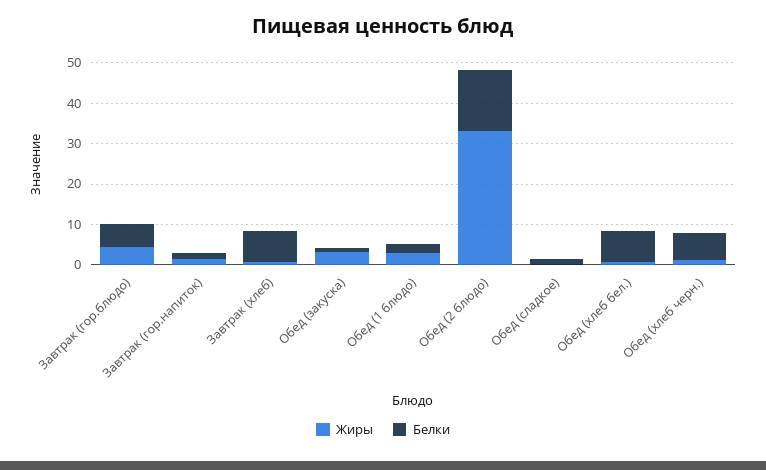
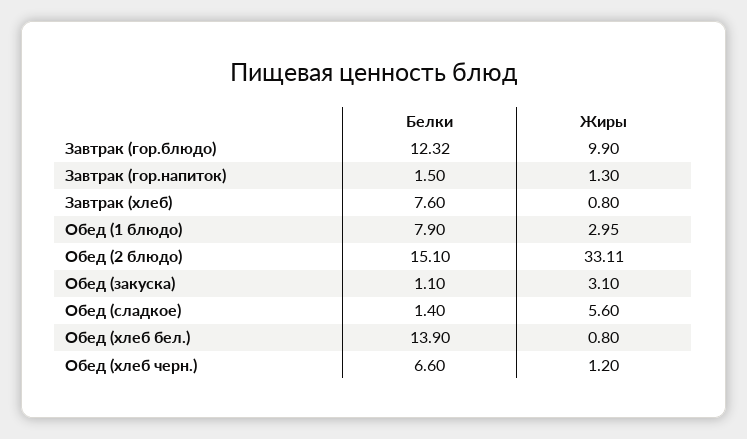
  {
    "Жиры": {
-     "Завтрак (гор.блюдо)": 4,
+     "Завтрак (гор.блюдо)": 9.9,
      "Завтрак (гор.напиток)": 1.3,
      "Завтрак (хлеб)": 0.8,
      "Обед (закуска)": 3.1,
      "Обед (1 блюдо)": 2.95,
      "Обед (2 блюдо)": 33.11,
-     "Обед (сладкое)": 0,
+     "Обед (сладкое)": 5.6,
      "Обед (хлеб бел.)": 0.8,
      "Обед (хлеб черн.)": 1.2
    },
    "Белки": {
-     "Завтрак (гор.блюдо)": 6,
+     "Завтрак (гор.блюдо)": 12.32,
      "Завтрак (гор.напиток)": 1.5,
      "Завтрак (хлеб)": 7.6,
      "Обед (закуска)": 1.1,
-     "Обед (1 блюдо)": 2,
+     "Обед (1 блюдо)": 7.9,
      "Обед (2 блюдо)": 15.1,
      "Обед (сладкое)": 1.4,
-     "Обед (хлеб бел.)": 8,
+     "Обед (хлеб бел.)": 13.9,
      "Обед (хлеб черн.)": 6.6
    }
  }

